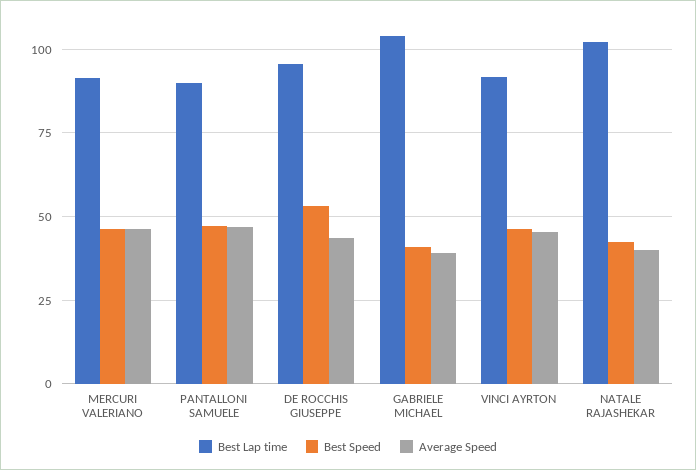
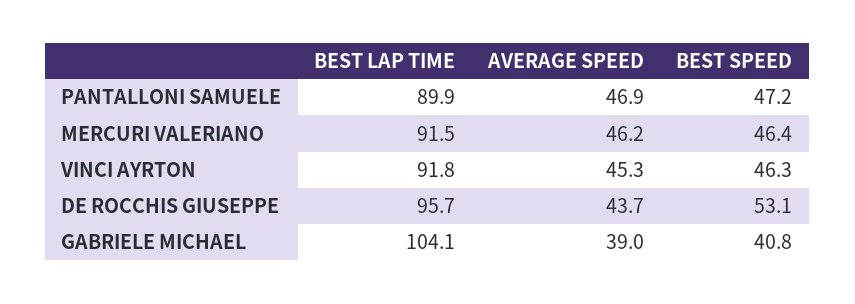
  {
    "Best Lap time": {
      "MERCURI VALERIANO": 91.5,
      "PANTALLONI SAMUELE": 89.9,
      "DE ROCCHIS GIUSEPPE": 95.7,
      "GABRIELE MICHAEL": 104.1,
-     "VINCI AYRTON": 91.8,
+     "VINCI AYRTON": 91.8
-     "NATALE RAJASHEKAR": 102.5
    },
    "Best Speed": {
      "MERCURI VALERIANO": 46.4,
      "PANTALLONI SAMUELE": 47.2,
      "DE ROCCHIS GIUSEPPE": 53.1,
      "GABRIELE MICHAEL": 40.8,
-     "VINCI AYRTON": 46.3,
+     "VINCI AYRTON": 46.3
-     "NATALE RAJASHEKAR": 42.5
    },
    "Average Speed": {
      "MERCURI VALERIANO": 46.2,
      "PANTALLONI SAMUELE": 46.9,
      "DE ROCCHIS GIUSEPPE": 43.7,
      "GABRIELE MICHAEL": 39,
-     "VINCI AYRTON": 45.3,
+     "VINCI AYRTON": 45.3
-     "NATALE RAJASHEKAR": 40
    }
  }

